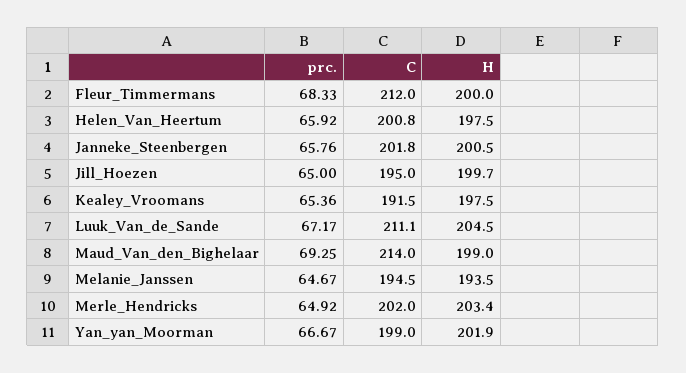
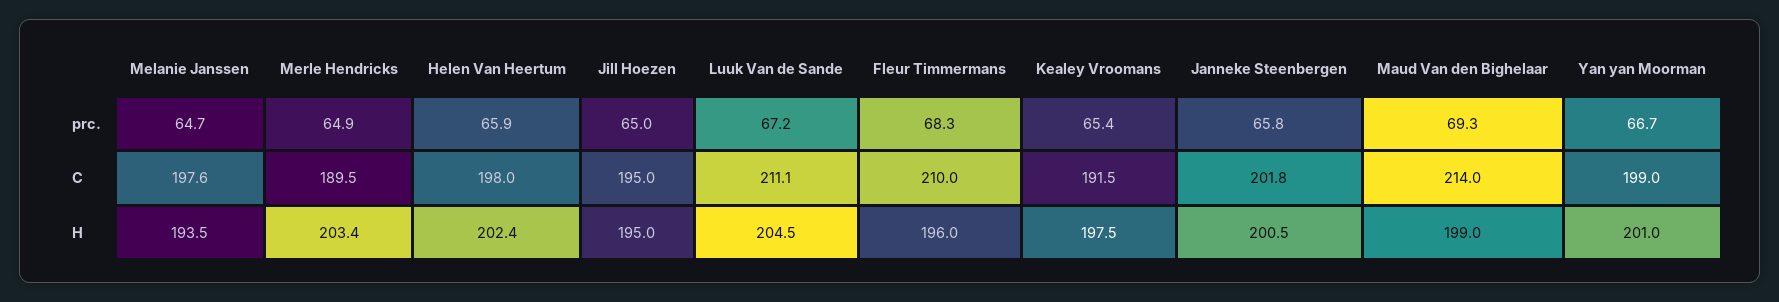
  {
    "prc.": {
      "Fleur_Timmermans": 68.33,
      "Helen_Van_Heertum": 65.92,
      "Janneke_Steenbergen": 65.76,
      "Jill_Hoezen": 65,
      "Kealey_Vroomans": 65.36,
      "Luuk_Van_de_Sande": 67.17,
      "Maud_Van_den_Bighelaar": 69.25,
      "Melanie_Janssen": 64.67,
      "Merle_Hendricks": 64.92,
      "Yan_yan_Moorman": 66.67
    },
    "C": {
-     "Fleur_Timmermans": 212,
+     "Fleur_Timmermans": 210,
-     "Helen_Van_Heertum": 200.8,
+     "Helen_Van_Heertum": 198,
      "Janneke_Steenbergen": 201.8,
      "Jill_Hoezen": 195,
      "Kealey_Vroomans": 191.5,
      "Luuk_Van_de_Sande": 211.1,
      "Maud_Van_den_Bighelaar": 214,
-     "Melanie_Janssen": 194.5,
+     "Melanie_Janssen": 197.6,
-     "Merle_Hendricks": 202,
+     "Merle_Hendricks": 189.5,
      "Yan_yan_Moorman": 199
    },
    "H": {
-     "Fleur_Timmermans": 200,
+     "Fleur_Timmermans": 196,
-     "Helen_Van_Heertum": 197.5,
+     "Helen_Van_Heertum": 202.4,
      "Janneke_Steenbergen": 200.5,
-     "Jill_Hoezen": 199.7,
+     "Jill_Hoezen": 195,
      "Kealey_Vroomans": 197.5,
      "Luuk_Van_de_Sande": 204.5,
      "Maud_Van_den_Bighelaar": 199,
      "Melanie_Janssen": 193.5,
      "Merle_Hendricks": 203.4,
-     "Yan_yan_Moorman": 201.9
+     "Yan_yan_Moorman": 201
    }
  }

